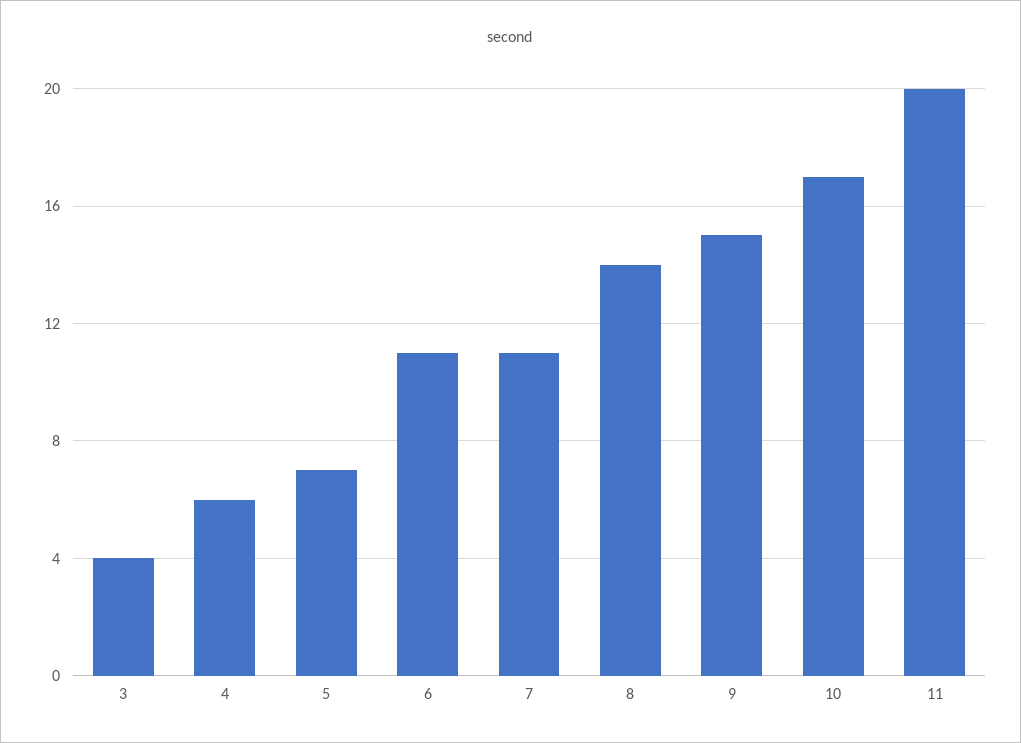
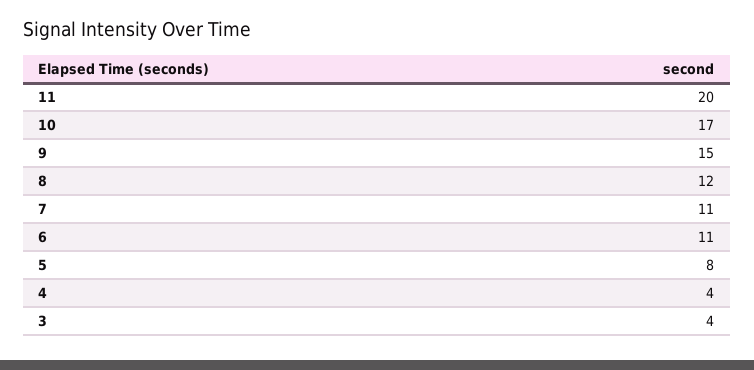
  {
    "3": 4,
-   "4": 6,
+   "4": 4,
-   "5": 7,
+   "5": 8,
    "6": 11,
    "7": 11,
-   "8": 14,
+   "8": 12,
    "9": 15,
    "10": 17,
    "11": 20
  }

